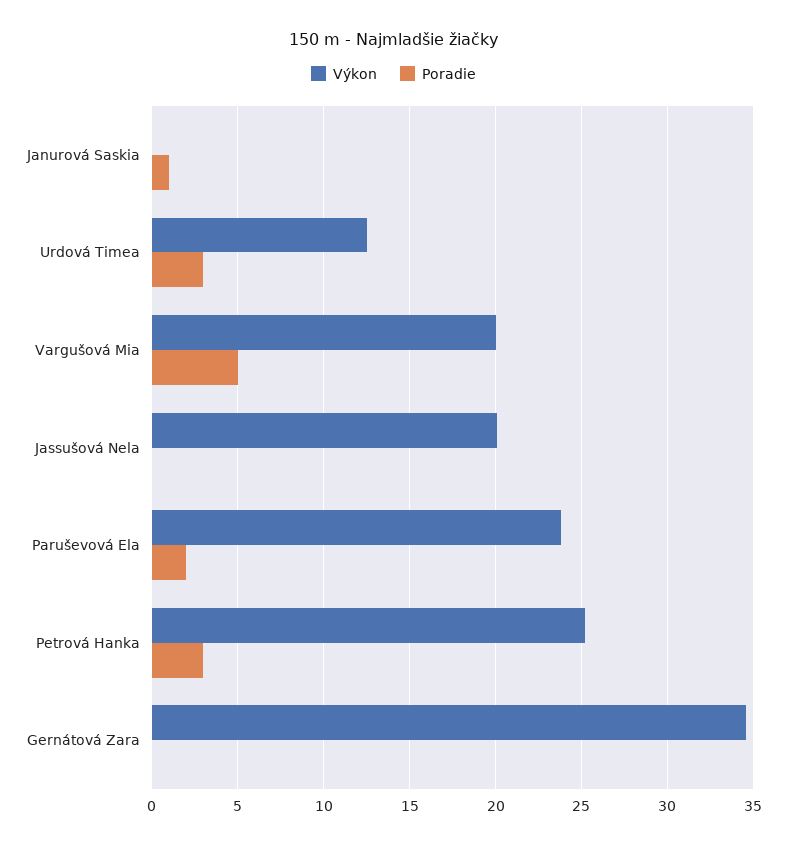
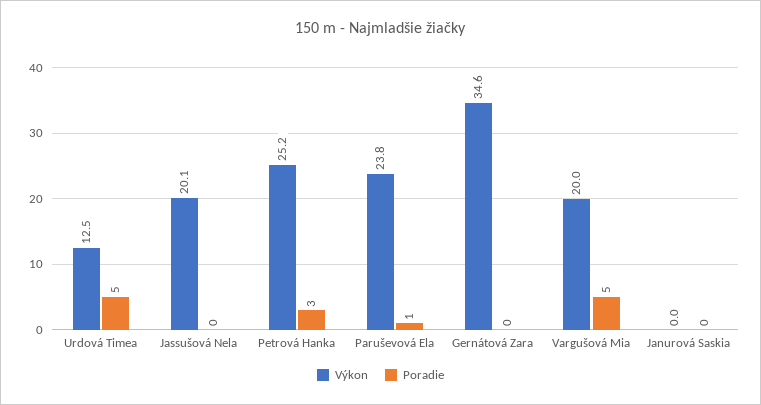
  {
    "Výkon": {
      "Janurová Saskia": 0,
      "Urdová Timea": 12.5,
      "Vargušová Mia": 20,
      "Jassušová Nela": 20.1,
      "Paruševová Ela": 23.8,
      "Petrová Hanka": 25.2,
      "Gernátová Zara": 34.6
    },
    "Poradie": {
-     "Janurová Saskia": 1,
+     "Janurová Saskia": 0,
-     "Urdová Timea": 3,
+     "Urdová Timea": 5,
      "Vargušová Mia": 5,
      "Jassušová Nela": 0,
-     "Paruševová Ela": 2,
+     "Paruševová Ela": 1,
      "Petrová Hanka": 3,
      "Gernátová Zara": 0
    }
  }

